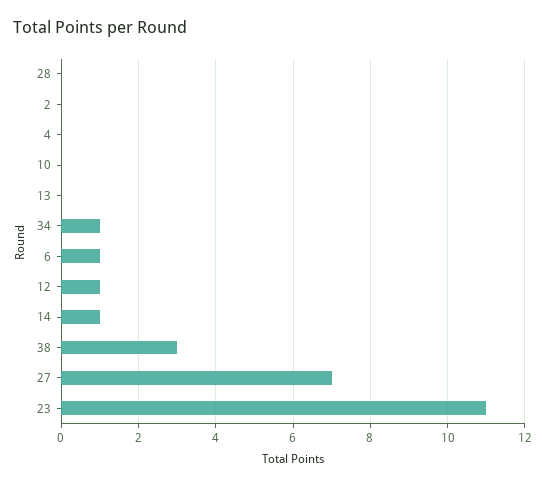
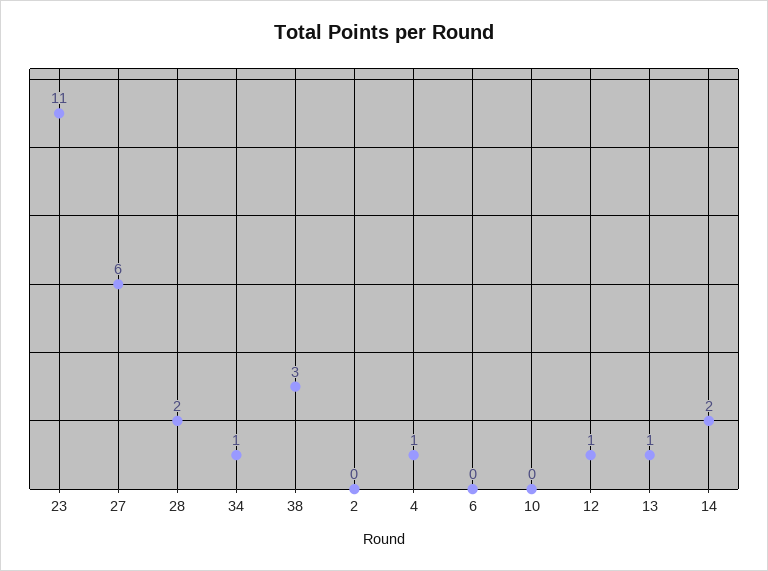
  {
-   "28": 0,
+   "28": 2,
    "2": 0,
-   "4": 0,
+   "4": 1,
    "10": 0,
-   "13": 0,
+   "13": 1,
    "34": 1,
-   "6": 1,
+   "6": 0,
    "12": 1,
-   "14": 1,
+   "14": 2,
    "38": 3,
-   "27": 7,
+   "27": 6,
    "23": 11
  }

